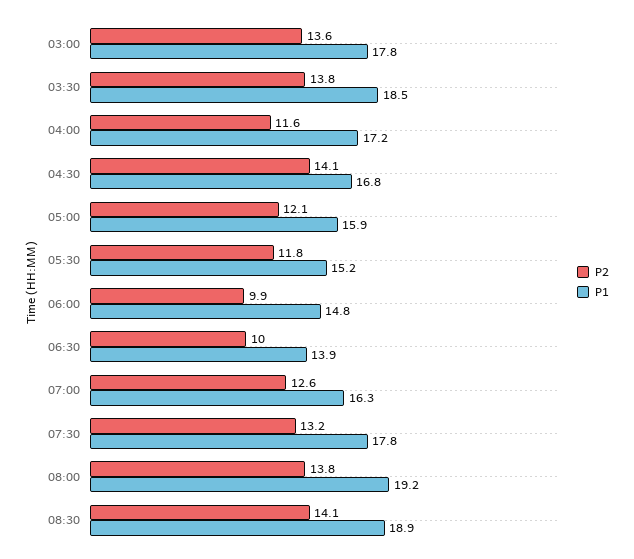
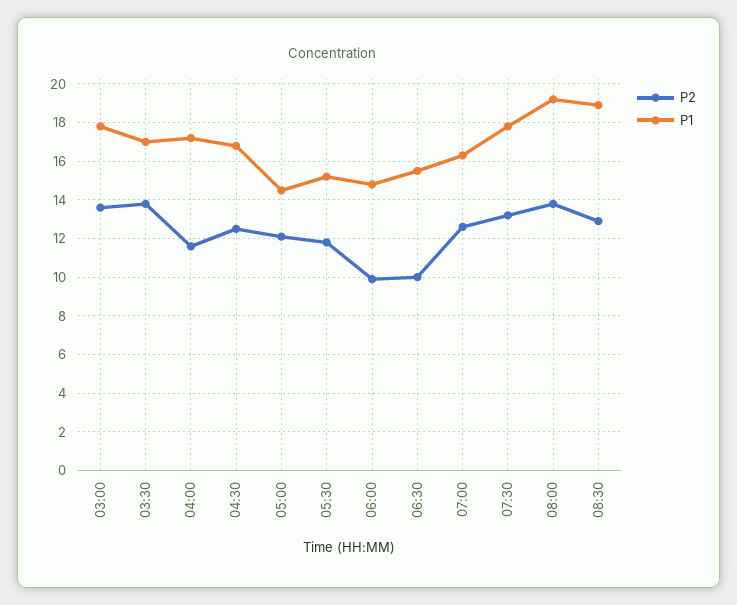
  {
    "P2": {
      "03:00": 13.6,
      "03:30": 13.8,
      "04:00": 11.6,
-     "04:30": 14.1,
+     "04:30": 12.5,
      "05:00": 12.1,
      "05:30": 11.8,
      "06:00": 9.9,
      "06:30": 10,
      "07:00": 12.6,
      "07:30": 13.2,
      "08:00": 13.8,
-     "08:30": 14.1
+     "08:30": 13
    },
    "P1": {
      "03:00": 17.8,
-     "03:30": 18.5,
+     "03:30": 17,
      "04:00": 17.2,
      "04:30": 16.8,
-     "05:00": 15.9,
+     "05:00": 14.5,
      "05:30": 15.2,
      "06:00": 14.8,
-     "06:30": 13.9,
+     "06:30": 15.5,
      "07:00": 16.3,
      "07:30": 17.8,
      "08:00": 19.2,
      "08:30": 18.9
    }
  }

